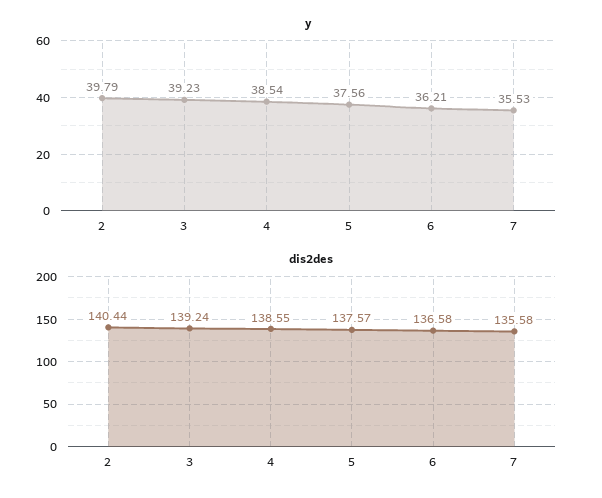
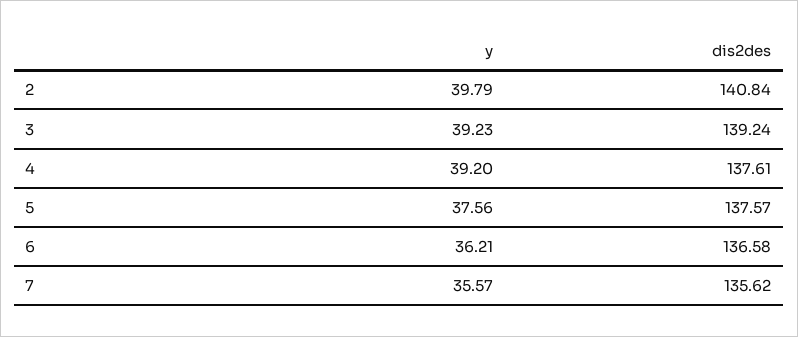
  {
    "y": {
      "2": 39.79,
      "3": 39.23,
-     "4": 38.54,
+     "4": 39.2,
      "5": 37.56,
      "6": 36.21,
-     "7": 35.53
+     "7": 35.57
    },
    "dis2des": {
-     "2": 140.44,
+     "2": 140.84,
      "3": 139.24,
-     "4": 138.55,
+     "4": 137.61,
      "5": 137.57,
      "6": 136.58,
-     "7": 135.58
+     "7": 135.62
    }
  }

